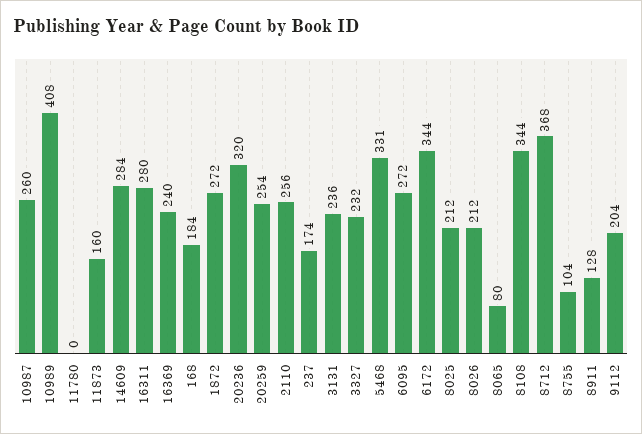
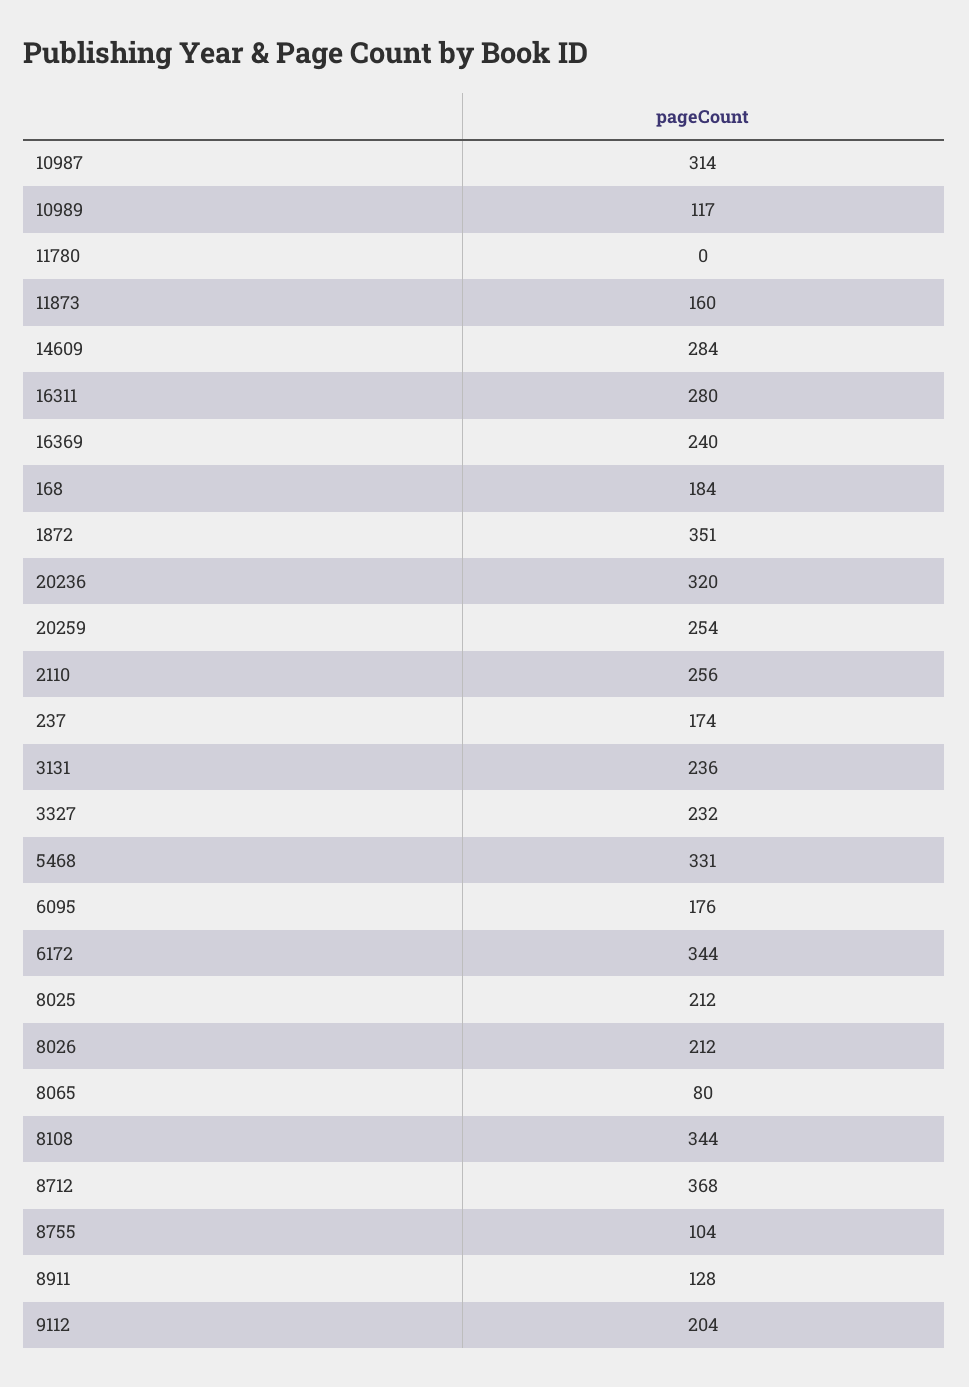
  {
-   "10987": 260,
+   "10987": 314,
-   "10989": 408,
+   "10989": 117,
    "11780": 0,
    "11873": 160,
    "14609": 284,
    "16311": 280,
    "16369": 240,
    "168": 184,
-   "1872": 272,
+   "1872": 351,
    "20236": 320,
    "20259": 254,
    "2110": 256,
    "237": 174,
    "3131": 236,
    "3327": 232,
    "5468": 331,
-   "6095": 272,
+   "6095": 176,
    "6172": 344,
    "8025": 212,
    "8026": 212,
    "8065": 80,
    "8108": 344,
    "8712": 368,
    "8755": 104,
    "8911": 128,
    "9112": 204
  }

